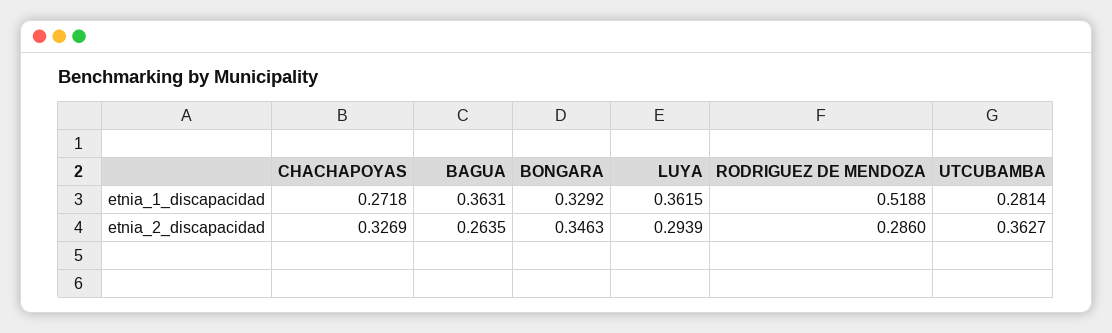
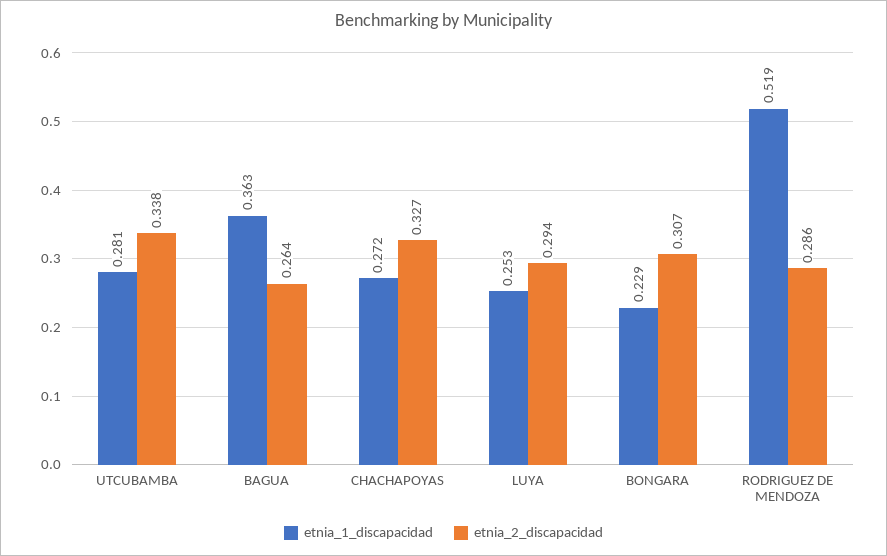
  {
    "etnia_1_discapacidad": {
      "CHACHAPOYAS": 0.2718,
      "BAGUA": 0.3631,
-     "BONGARA": 0.3292,
+     "BONGARA": 0.229,
-     "LUYA": 0.3615,
+     "LUYA": 0.253,
      "RODRIGUEZ DE MENDOZA": 0.5188,
      "UTCUBAMBA": 0.2814
    },
    "etnia_2_discapacidad": {
      "CHACHAPOYAS": 0.3269,
      "BAGUA": 0.2635,
-     "BONGARA": 0.3463,
+     "BONGARA": 0.307,
      "LUYA": 0.2939,
      "RODRIGUEZ DE MENDOZA": 0.286,
-     "UTCUBAMBA": 0.3627
+     "UTCUBAMBA": 0.338
    }
  }

